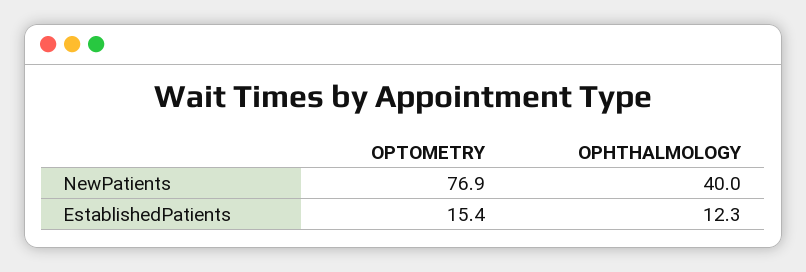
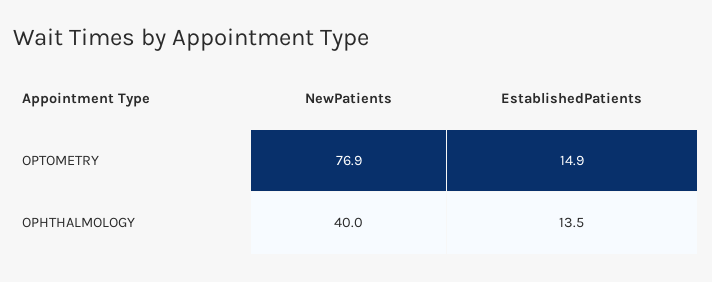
  {
    "OPTOMETRY": {
      "NewPatients": 76.9,
-     "EstablishedPatients": 15.4
+     "EstablishedPatients": 14.9
    },
    "OPHTHALMOLOGY": {
      "NewPatients": 40,
-     "EstablishedPatients": 12.3
+     "EstablishedPatients": 13.5
    }
  }

